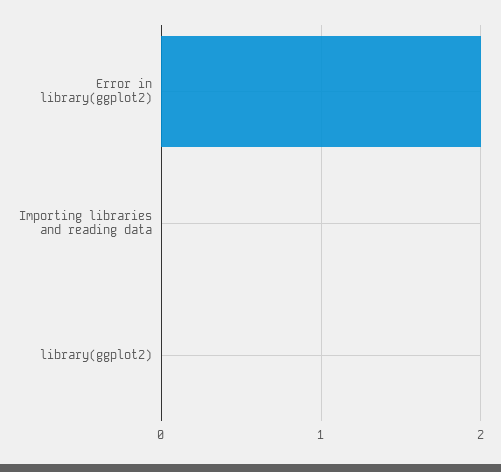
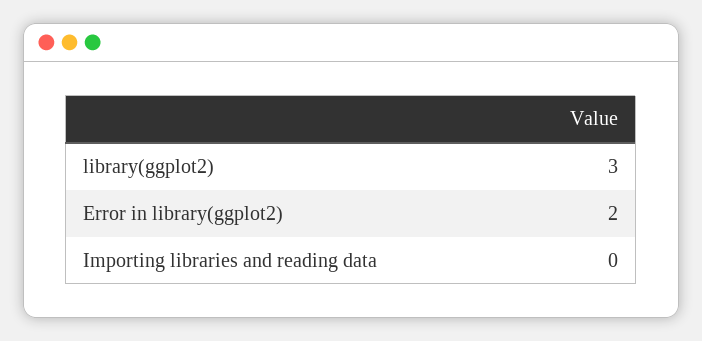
  {
    "Error in library(ggplot2)": 2,
    "Importing libraries and reading data": 0,
-   "library(ggplot2)": 0
+   "library(ggplot2)": 3
  }

